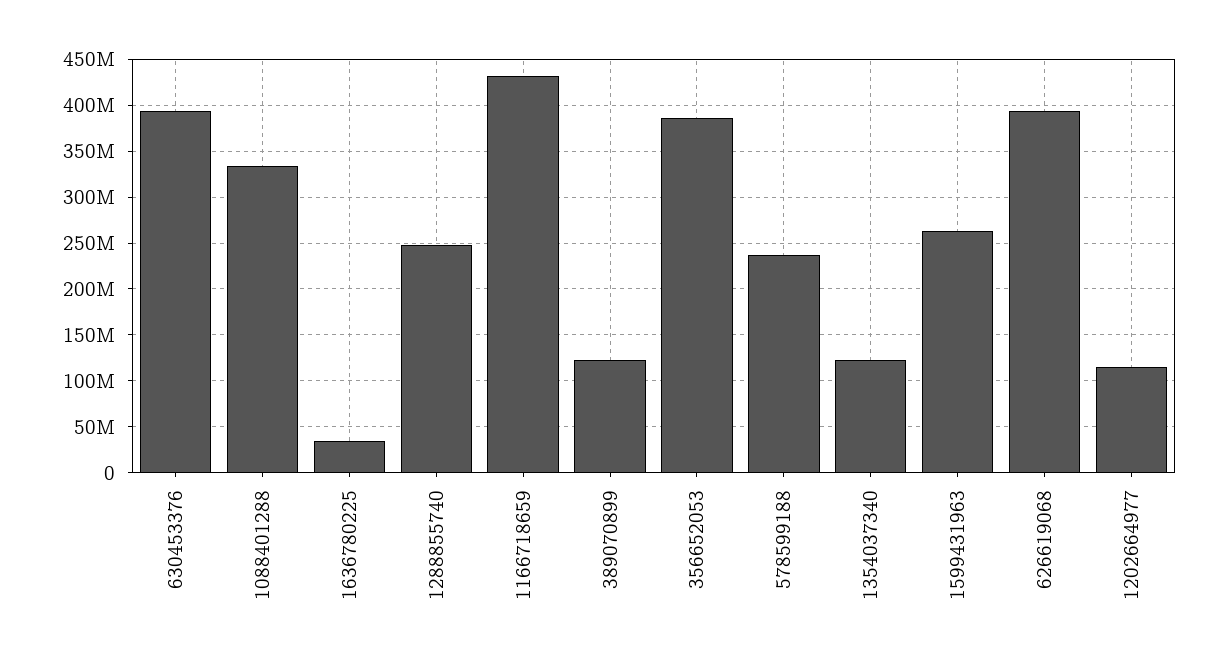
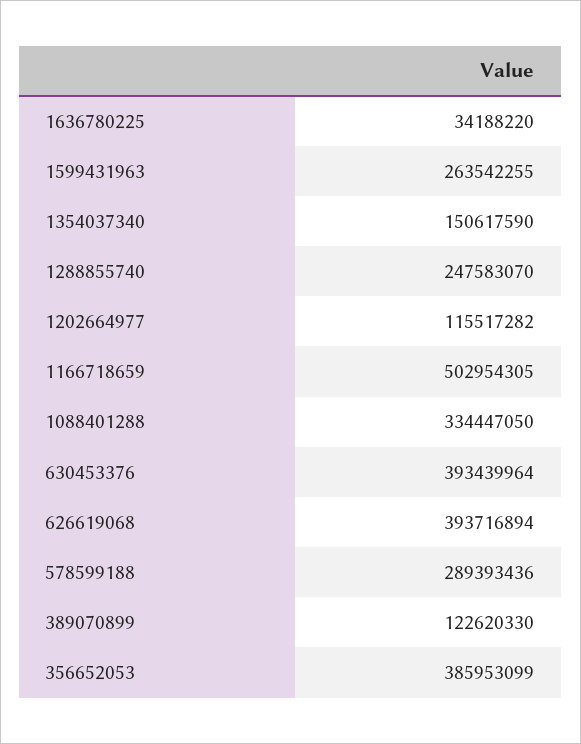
  {
    "630453376": 393439964,
    "1088401288": 334447050,
    "1636780225": 34188220,
    "1288855740": 247583070,
-   "1166718659": 430000000,
+   "1166718659": 502954305,
    "389070899": 122620330,
    "356652053": 385953099,
-   "578599188": 240000000,
+   "578599188": 289393436,
-   "1354037340": 120000000,
+   "1354037340": 150617590,
    "1599431963": 263542255,
    "626619068": 393716894,
    "1202664977": 115517282
  }

